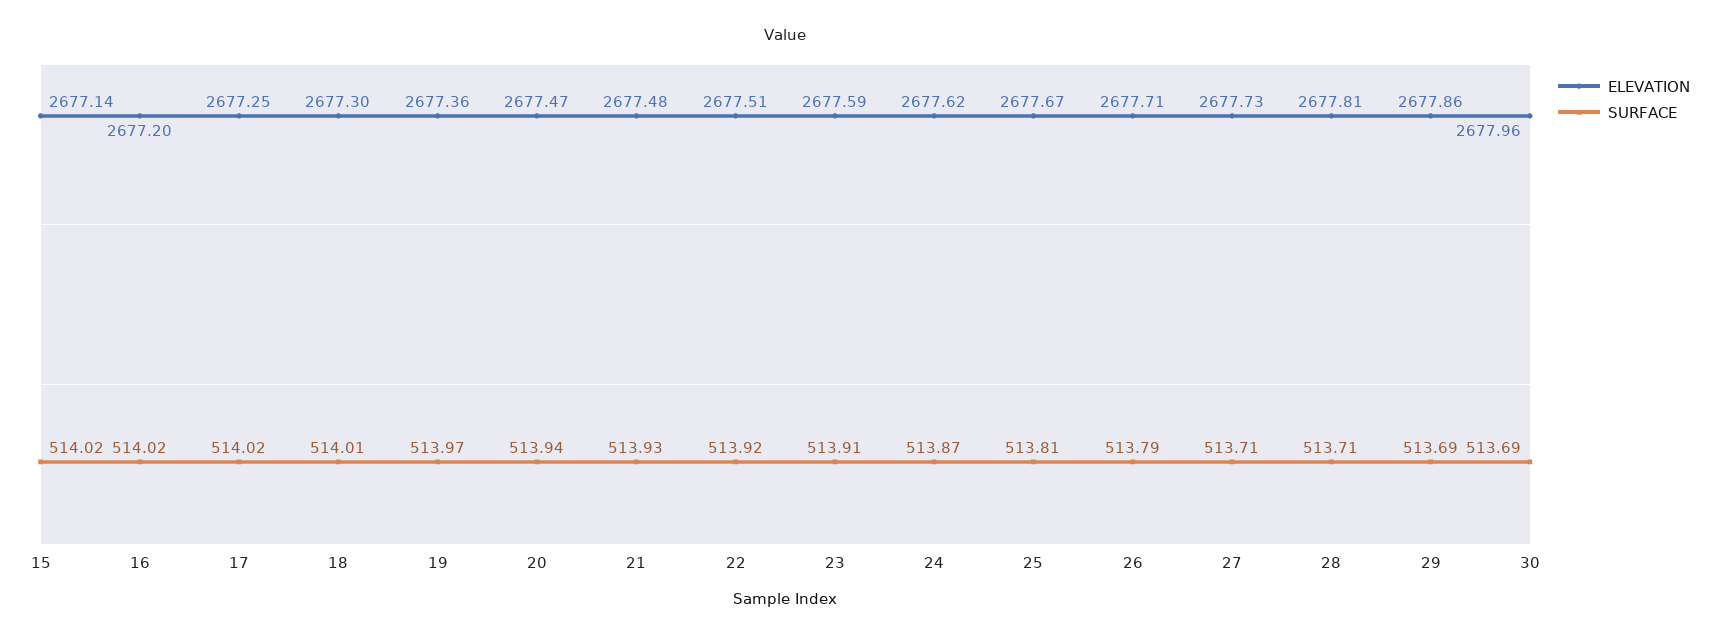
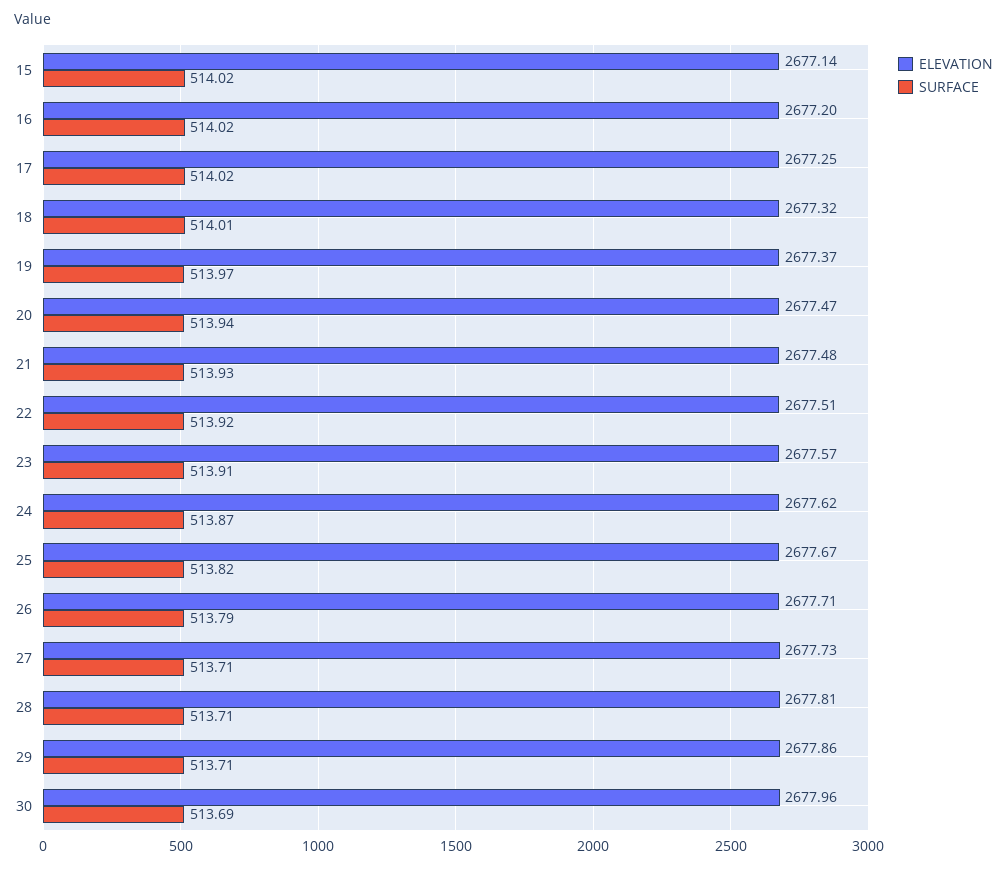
  {
    "ELEVATION": {
      "15": 2677.14,
      "16": 2677.2,
      "17": 2677.25,
-     "18": 2677.3,
+     "18": 2677.32,
-     "19": 2677.36,
+     "19": 2677.37,
      "20": 2677.47,
      "21": 2677.48,
      "22": 2677.51,
-     "23": 2677.59,
+     "23": 2677.57,
      "24": 2677.62,
      "25": 2677.67,
      "26": 2677.71,
      "27": 2677.73,
      "28": 2677.81,
      "29": 2677.86,
      "30": 2677.96
    },
    "SURFACE": {
      "15": 514.02,
      "16": 514.02,
      "17": 514.02,
      "18": 514.01,
      "19": 513.97,
      "20": 513.94,
      "21": 513.93,
      "22": 513.92,
      "23": 513.91,
      "24": 513.87,
-     "25": 513.81,
+     "25": 513.82,
      "26": 513.79,
      "27": 513.71,
      "28": 513.71,
-     "29": 513.69,
+     "29": 513.71,
      "30": 513.69
    }
  }

